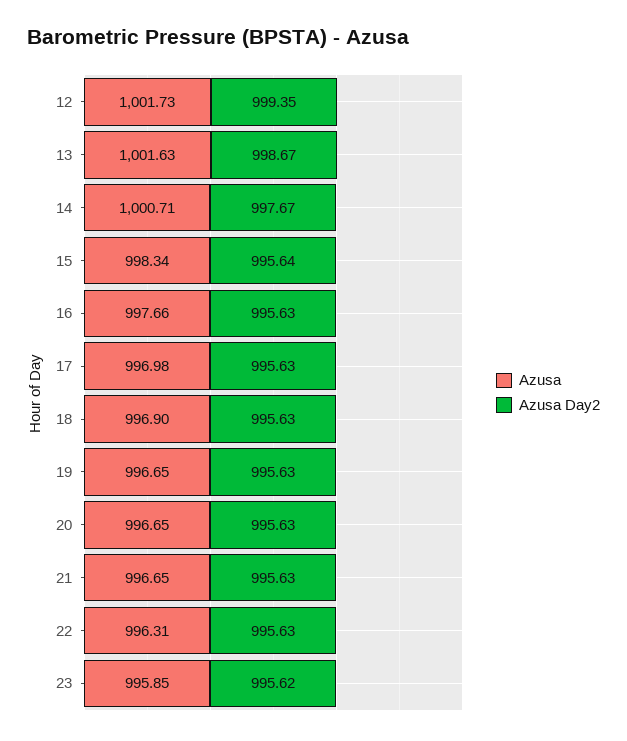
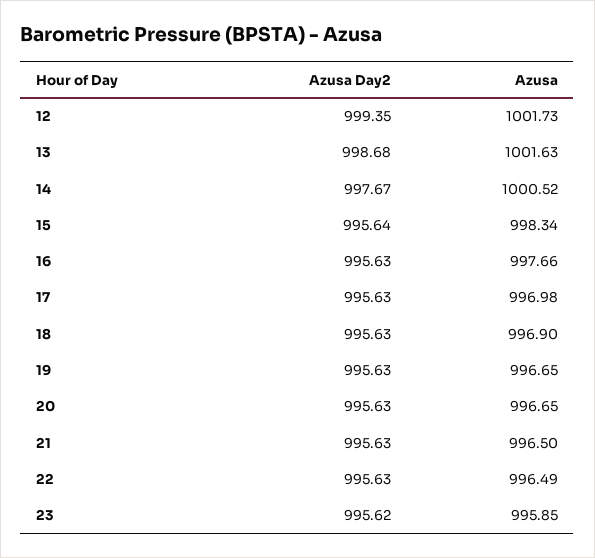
  {
    "Azusa": {
      "12": 1001.73,
      "13": 1001.63,
-     "14": 1000.71,
+     "14": 1000.52,
      "15": 998.34,
      "16": 997.66,
      "17": 996.98,
      "18": 996.9,
      "19": 996.65,
      "20": 996.65,
-     "21": 996.65,
+     "21": 996.5,
-     "22": 996.31,
+     "22": 996.49,
      "23": 995.85
    },
    "Azusa Day2": {
      "12": 999.35,
-     "13": 998.67,
+     "13": 998.68,
      "14": 997.67,
      "15": 995.64,
      "16": 995.63,
      "17": 995.63,
      "18": 995.63,
      "19": 995.63,
      "20": 995.63,
      "21": 995.63,
      "22": 995.63,
      "23": 995.62
    }
  }

